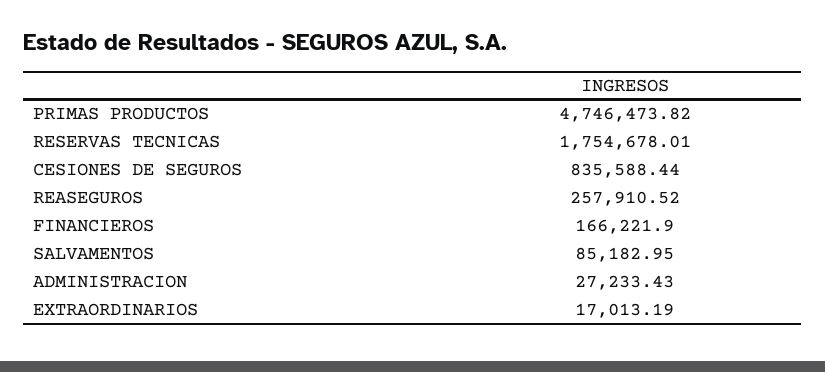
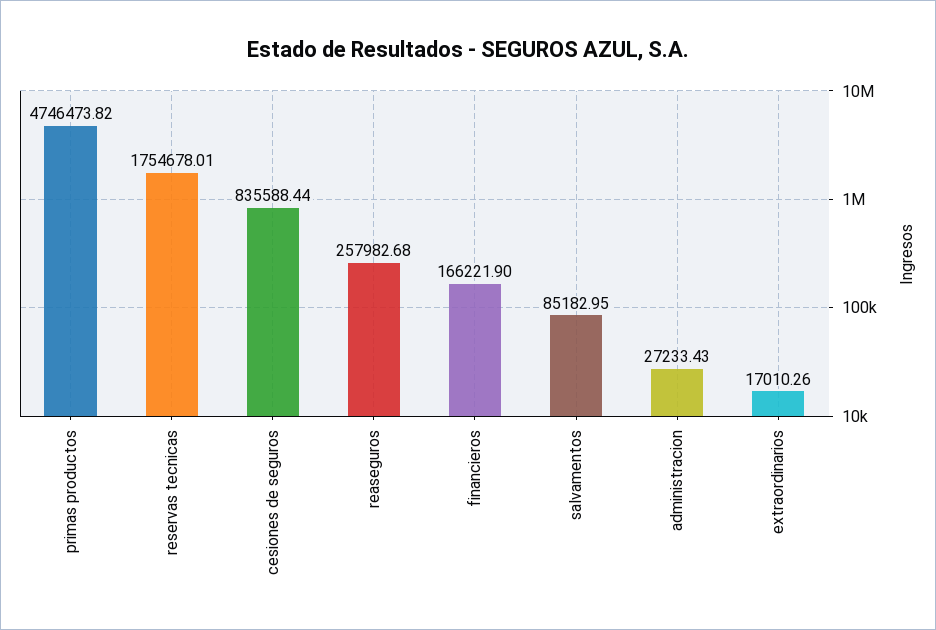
  {
    "PRIMAS PRODUCTOS": 4746473.82,
    "RESERVAS TECNICAS": 1754678.01,
    "CESIONES DE SEGUROS": 835588.44,
-   "REASEGUROS": 257910.52,
+   "REASEGUROS": 257982.68,
    "FINANCIEROS": 166221.9,
    "SALVAMENTOS": 85182.95,
    "ADMINISTRACION": 27233.43,
-   "EXTRAORDINARIOS": 17013.19
+   "EXTRAORDINARIOS": 17010.26
  }

